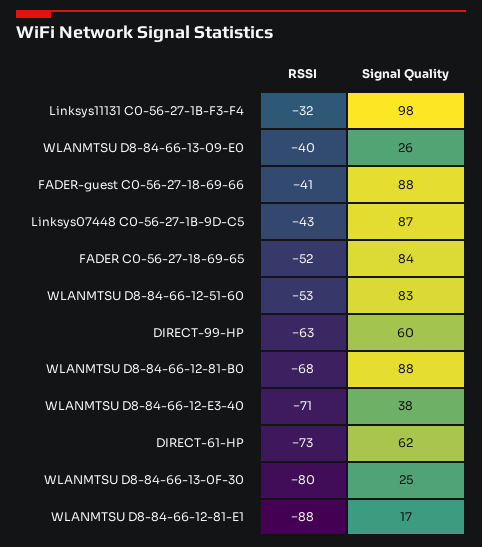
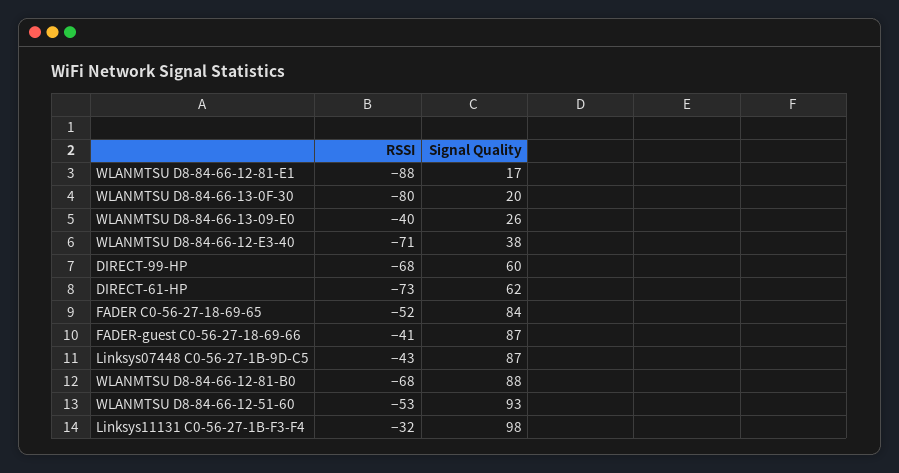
  {
    "RSSI": {
      "Linksys11131 C0-56-27-1B-F3-F4": -32,
      "WLANMTSU D8-84-66-13-09-E0": -40,
      "FADER-guest C0-56-27-18-69-66": -41,
      "Linksys07448 C0-56-27-1B-9D-C5": -43,
      "FADER C0-56-27-18-69-65": -52,
      "WLANMTSU D8-84-66-12-51-60": -53,
-     "DIRECT-99-HP": -63,
+     "DIRECT-99-HP": -68,
      "WLANMTSU D8-84-66-12-81-B0": -68,
      "WLANMTSU D8-84-66-12-E3-40": -71,
      "DIRECT-61-HP": -73,
      "WLANMTSU D8-84-66-13-0F-30": -80,
      "WLANMTSU D8-84-66-12-81-E1": -88
    },
    "Signal Quality": {
      "Linksys11131 C0-56-27-1B-F3-F4": 98,
      "WLANMTSU D8-84-66-13-09-E0": 26,
-     "FADER-guest C0-56-27-18-69-66": 88,
+     "FADER-guest C0-56-27-18-69-66": 87,
      "Linksys07448 C0-56-27-1B-9D-C5": 87,
      "FADER C0-56-27-18-69-65": 84,
-     "WLANMTSU D8-84-66-12-51-60": 83,
+     "WLANMTSU D8-84-66-12-51-60": 93,
      "DIRECT-99-HP": 60,
      "WLANMTSU D8-84-66-12-81-B0": 88,
      "WLANMTSU D8-84-66-12-E3-40": 38,
      "DIRECT-61-HP": 62,
-     "WLANMTSU D8-84-66-13-0F-30": 25,
+     "WLANMTSU D8-84-66-13-0F-30": 20,
      "WLANMTSU D8-84-66-12-81-E1": 17
    }
  }

